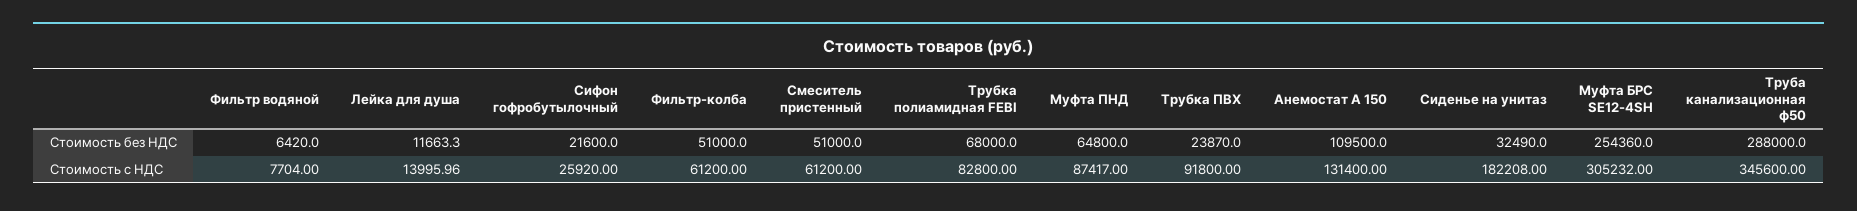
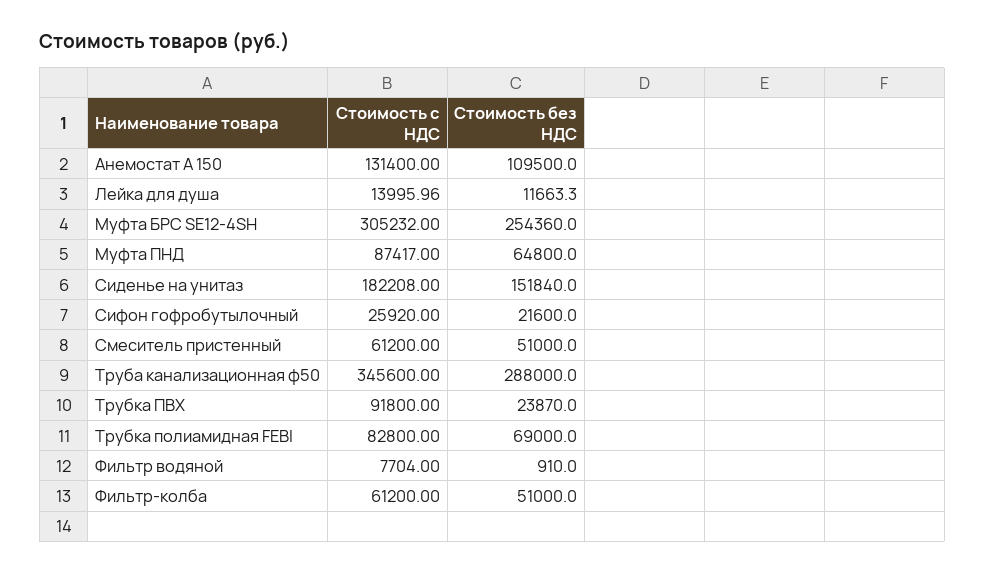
  {
    "Фильтр водяной": {
-     "Стоимость без НДС": 6420,
+     "Стоимость без НДС": 910,
      "Стоимость с НДС": 7704
    },
    "Лейка для душа": {
      "Стоимость без НДС": 11663.3,
      "Стоимость с НДС": 13995.96
    },
    "Сифон гофробутылочный": {
      "Стоимость без НДС": 21600,
      "Стоимость с НДС": 25920
    },
    "Фильтр-колба": {
      "Стоимость без НДС": 51000,
      "Стоимость с НДС": 61200
    },
    "Смеситель пристенный": {
      "Стоимость без НДС": 51000,
      "Стоимость с НДС": 61200
    },
    "Трубка полиамидная FEBI": {
-     "Стоимость без НДС": 68000,
+     "Стоимость без НДС": 69000,
      "Стоимость с НДС": 82800
    },
    "Муфта ПНД": {
      "Стоимость без НДС": 64800,
      "Стоимость с НДС": 87417
    },
    "Трубка ПВХ": {
      "Стоимость без НДС": 23870,
      "Стоимость с НДС": 91800
    },
    "Анемостат А 150": {
      "Стоимость без НДС": 109500,
      "Стоимость с НДС": 131400
    },
    "Сиденье на унитаз": {
-     "Стоимость без НДС": 32490,
+     "Стоимость без НДС": 151840,
      "Стоимость с НДС": 182208
    },
    "Муфта БРС SE12-4SH": {
      "Стоимость без НДС": 254360,
      "Стоимость с НДС": 305232
    },
    "Труба канализационная ф50": {
      "Стоимость без НДС": 288000,
      "Стоимость с НДС": 345600
    }
  }

